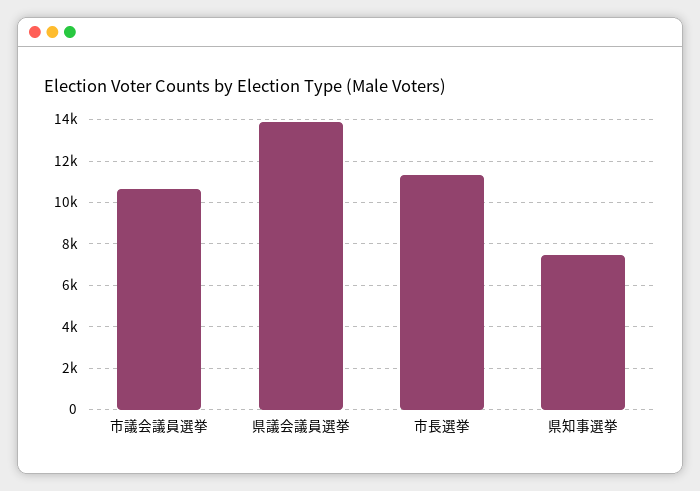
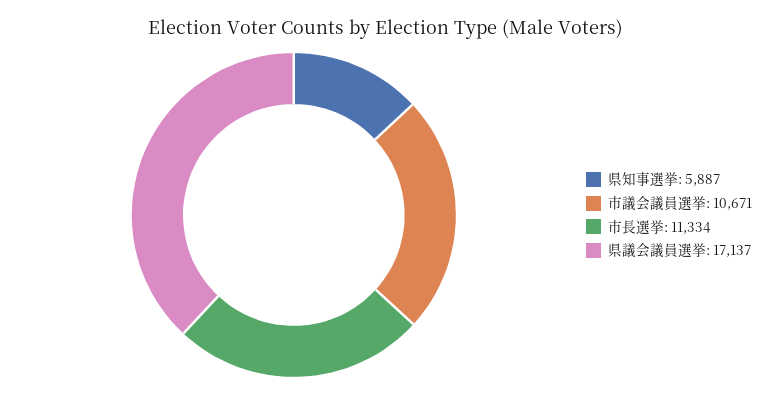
  {
    "市議会議員選挙": 10671,
-   "県議会議員選挙": 14000,
+   "県議会議員選挙": 17137,
    "市長選挙": 11334,
-   "県知事選挙": 7500
+   "県知事選挙": 5887
  }

